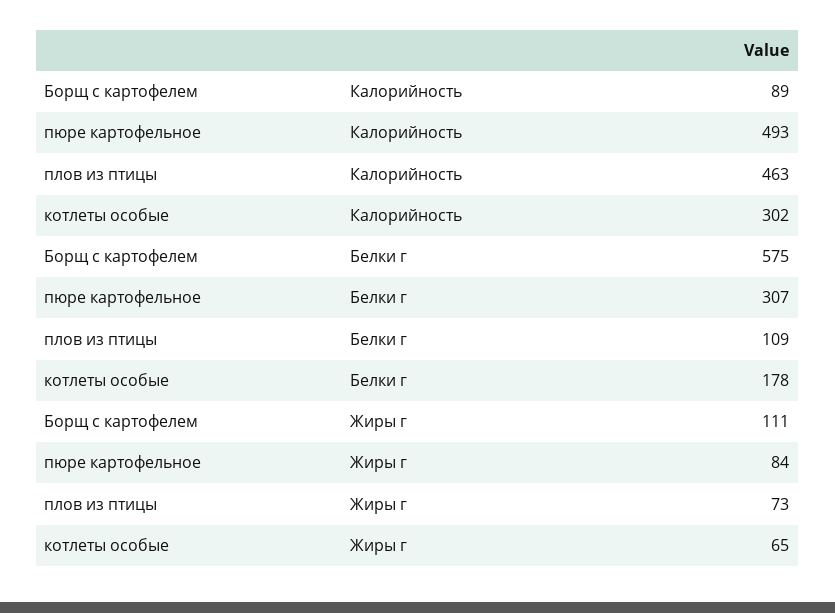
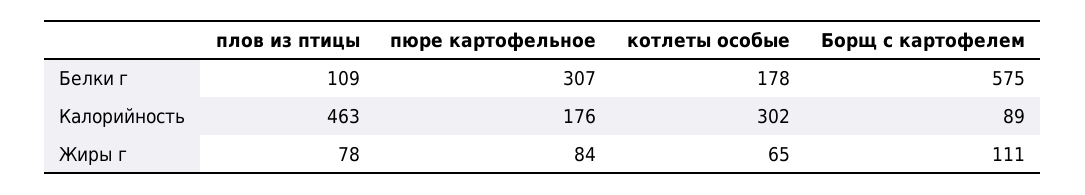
  {
    "Борщ с картофелем": {
      "Калорийность": 89,
      "Белки г": 575,
      "Жиры г": 111
    },
    "пюре картофельное": {
-     "Калорийность": 493,
+     "Калорийность": 176,
      "Белки г": 307,
      "Жиры г": 84
    },
    "плов из птицы": {
      "Калорийность": 463,
      "Белки г": 109,
-     "Жиры г": 73
+     "Жиры г": 78
    },
    "котлеты особые": {
      "Калорийность": 302,
      "Белки г": 178,
      "Жиры г": 65
    }
  }

